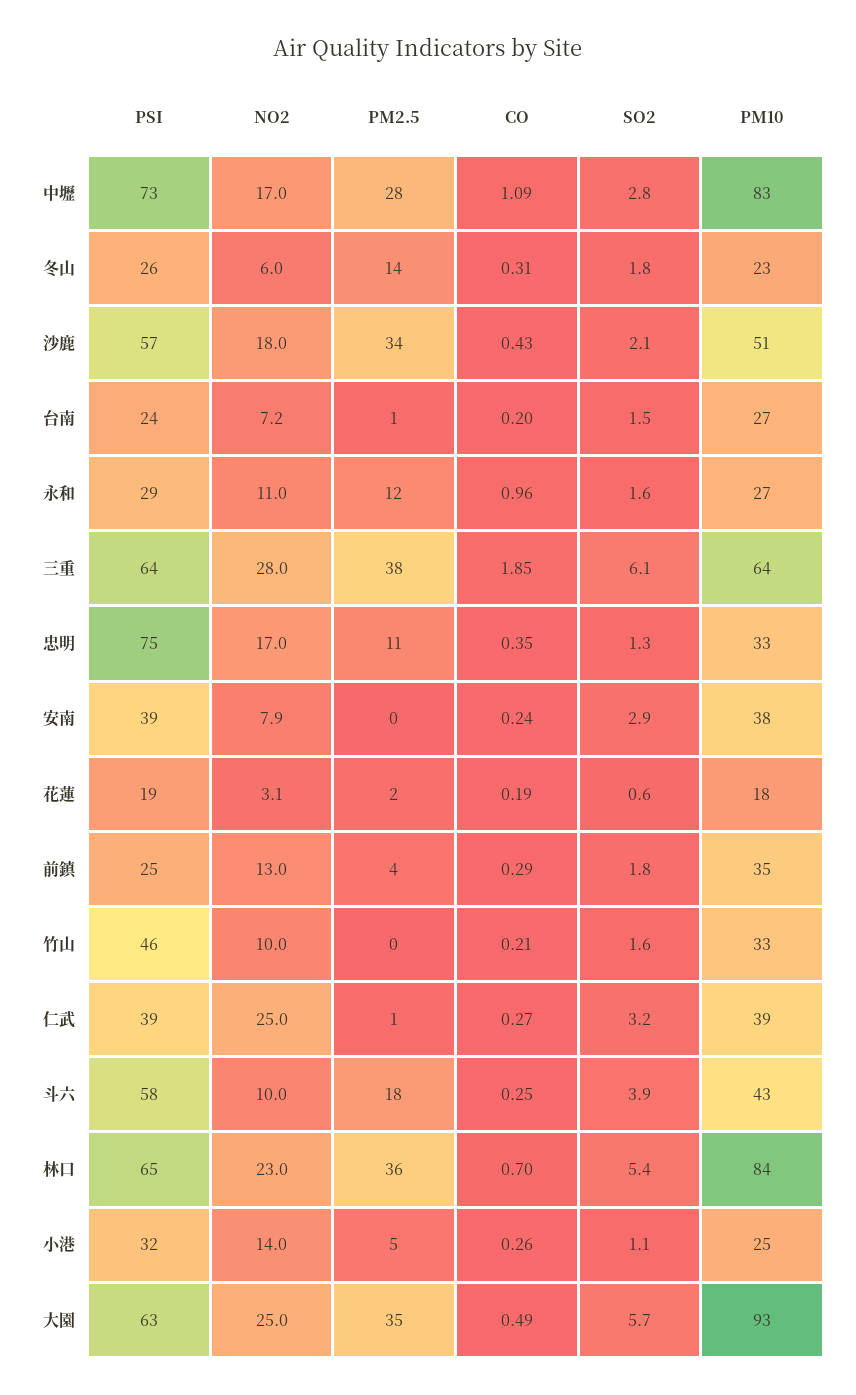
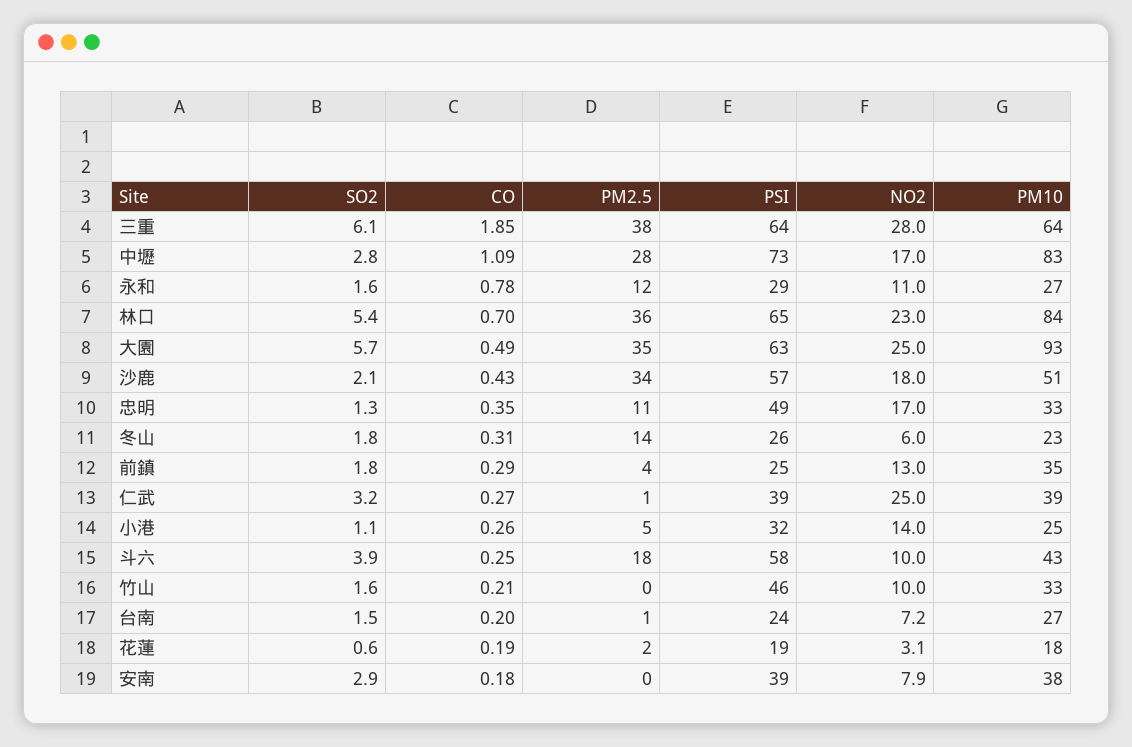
  {
    "PSI": {
      "中壢": 73,
      "冬山": 26,
      "沙鹿": 57,
      "台南": 24,
      "永和": 29,
      "三重": 64,
-     "忠明": 75,
+     "忠明": 49,
      "安南": 39,
      "花蓮": 19,
      "前鎮": 25,
      "竹山": 46,
      "仁武": 39,
      "斗六": 58,
      "林口": 65,
      "小港": 32,
      "大園": 63
    },
    "NO2": {
      "中壢": 17,
      "冬山": 6,
      "沙鹿": 18,
      "台南": 7.2,
      "永和": 11,
      "三重": 28,
      "忠明": 17,
      "安南": 7.9,
      "花蓮": 3.1,
      "前鎮": 13,
      "竹山": 10,
      "仁武": 25,
      "斗六": 10,
      "林口": 23,
      "小港": 14,
      "大園": 25
    },
    "PM2.5": {
      "中壢": 28,
      "冬山": 14,
      "沙鹿": 34,
      "台南": 1,
      "永和": 12,
      "三重": 38,
      "忠明": 11,
      "安南": 0,
      "花蓮": 2,
      "前鎮": 4,
      "竹山": 0,
      "仁武": 1,
      "斗六": 18,
      "林口": 36,
      "小港": 5,
      "大園": 35
    },
    "CO": {
      "中壢": 1.09,
      "冬山": 0.31,
      "沙鹿": 0.43,
      "台南": 0.2,
-     "永和": 0.96,
+     "永和": 0.78,
      "三重": 1.85,
      "忠明": 0.35,
-     "安南": 0.24,
+     "安南": 0.18,
      "花蓮": 0.19,
      "前鎮": 0.29,
      "竹山": 0.21,
      "仁武": 0.27,
      "斗六": 0.25,
      "林口": 0.7,
      "小港": 0.26,
      "大園": 0.49
    },
    "SO2": {
      "中壢": 2.8,
      "冬山": 1.8,
      "沙鹿": 2.1,
      "台南": 1.5,
      "永和": 1.6,
      "三重": 6.1,
      "忠明": 1.3,
      "安南": 2.9,
      "花蓮": 0.6,
      "前鎮": 1.8,
      "竹山": 1.6,
      "仁武": 3.2,
      "斗六": 3.9,
      "林口": 5.4,
      "小港": 1.1,
      "大園": 5.7
    },
    "PM10": {
      "中壢": 83,
      "冬山": 23,
      "沙鹿": 51,
      "台南": 27,
      "永和": 27,
      "三重": 64,
      "忠明": 33,
      "安南": 38,
      "花蓮": 18,
      "前鎮": 35,
      "竹山": 33,
      "仁武": 39,
      "斗六": 43,
      "林口": 84,
      "小港": 25,
      "大園": 93
    }
  }

